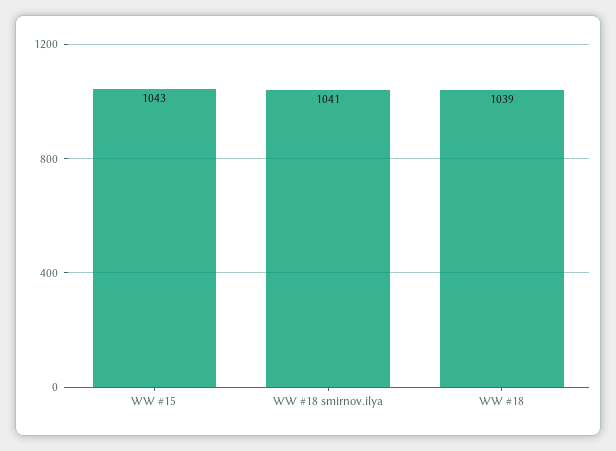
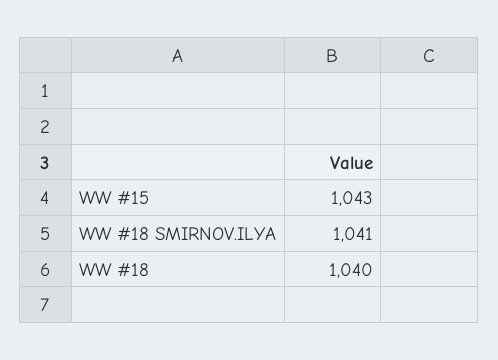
  {
    "WW #15": 1043,
    "WW #18 smirnov.ilya": 1041,
-   "WW #18": 1039
+   "WW #18": 1040
  }

